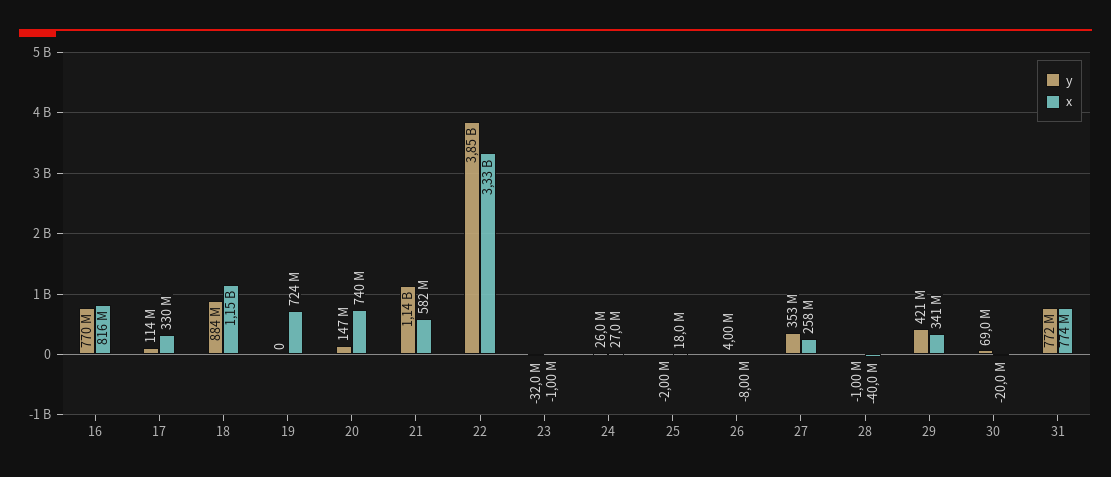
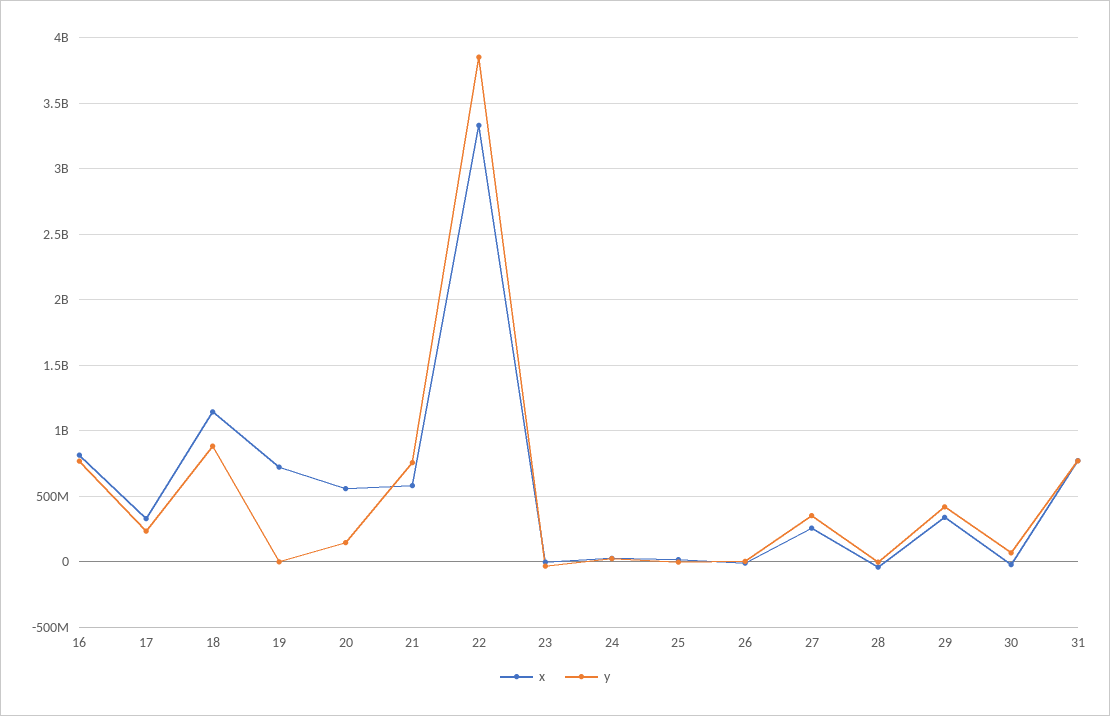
  {
    "y": {
      "16": 770000000,
-     "17": 114000000,
+     "17": 250000000,
      "18": 884000000,
      "19": 0,
      "20": 147000000,
-     "21": 1140000000,
+     "21": 750000000,
      "22": 3850000000,
      "23": -32000000,
      "24": 26000000,
      "25": -2000000,
      "26": 4000000,
      "27": 353000000,
      "28": -1000000,
      "29": 421000000,
      "30": 69000000,
      "31": 772000000
    },
    "x": {
      "16": 816000000,
      "17": 330000000,
      "18": 1150000000,
      "19": 724000000,
-     "20": 740000000,
+     "20": 550000000,
      "21": 582000000,
      "22": 3330000000,
      "23": -1000000,
      "24": 27000000,
      "25": 18000000,
      "26": -8000000,
      "27": 258000000,
      "28": -40000000,
      "29": 341000000,
      "30": -20000000,
      "31": 774000000
    }
  }

